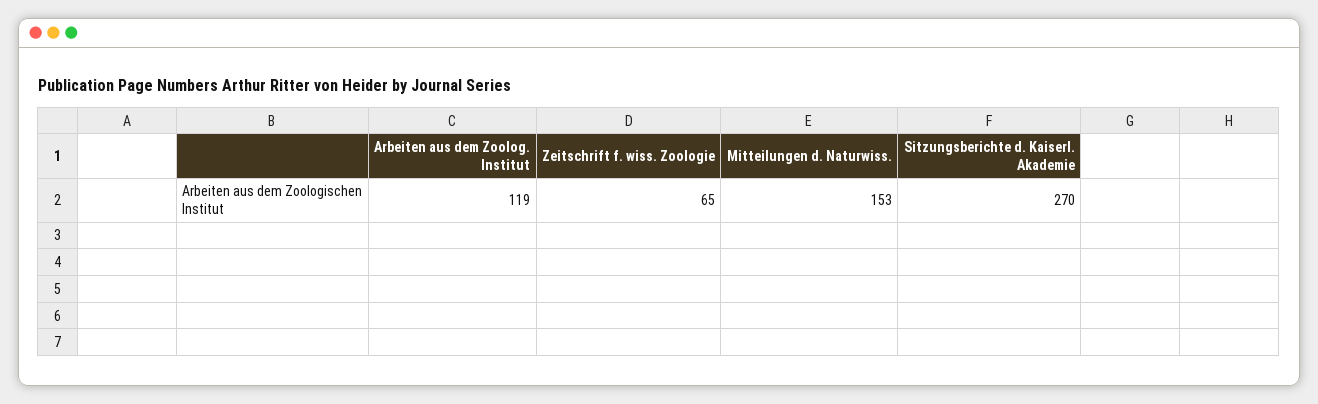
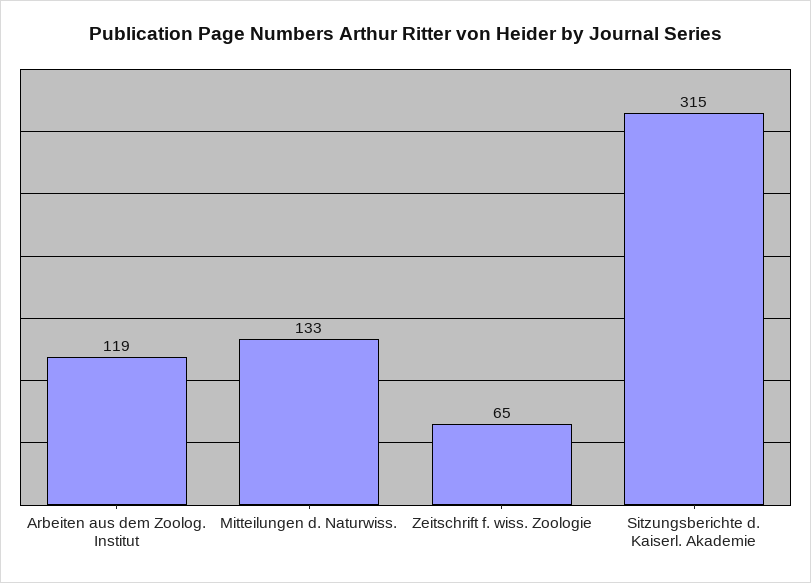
  {
    "Arbeiten aus dem Zoolog. Institut": 119,
    "Zeitschrift f. wiss. Zoologie": 65,
-   "Mitteilungen d. Naturwiss.": 153,
+   "Mitteilungen d. Naturwiss.": 133,
-   "Sitzungsberichte d. Kaiserl. Akademie": 270
+   "Sitzungsberichte d. Kaiserl. Akademie": 315
  }

